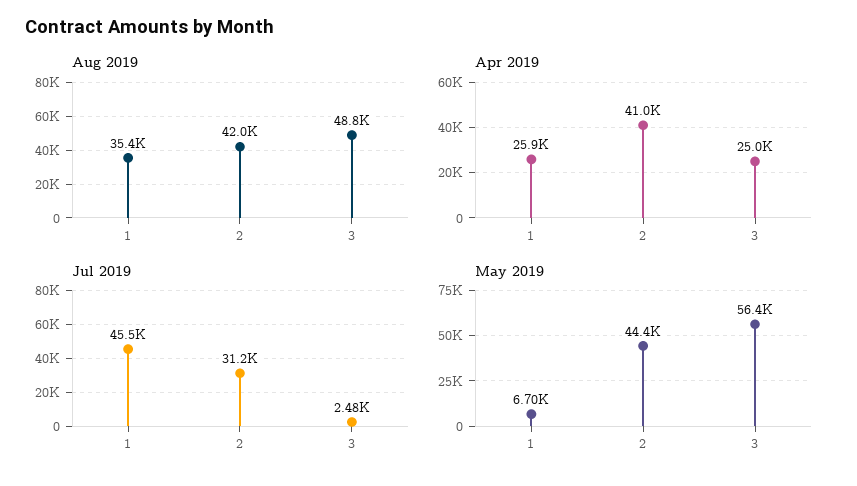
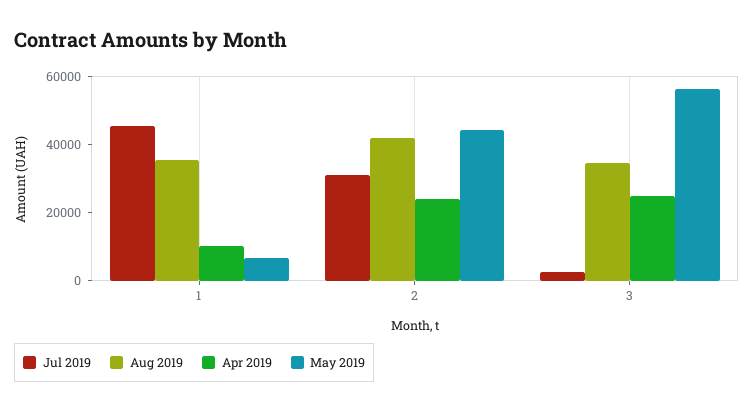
  {
    "Aug 2019": {
      "1": 35400,
      "2": 42000,
-     "3": 48800
+     "3": 35000
    },
    "Apr 2019": {
-     "1": 25900,
+     "1": 10000,
-     "2": 41000,
+     "2": 25000,
      "3": 25000
    },
    "Jul 2019": {
      "1": 45500,
      "2": 31200,
      "3": 2480
    },
    "May 2019": {
      "1": 6700,
      "2": 44400,
      "3": 56400
    }
  }

